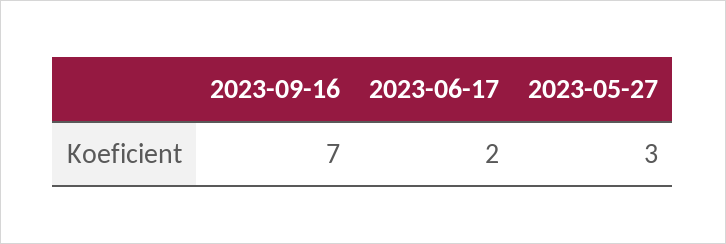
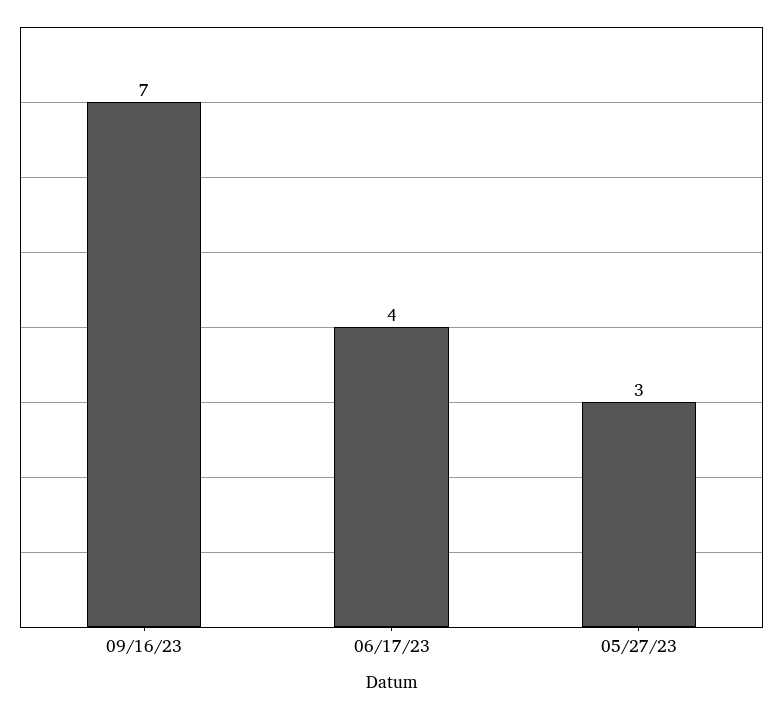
  {
    "2023-09-16": 7,
-   "2023-06-17": 2,
+   "2023-06-17": 4,
    "2023-05-27": 3
  }

